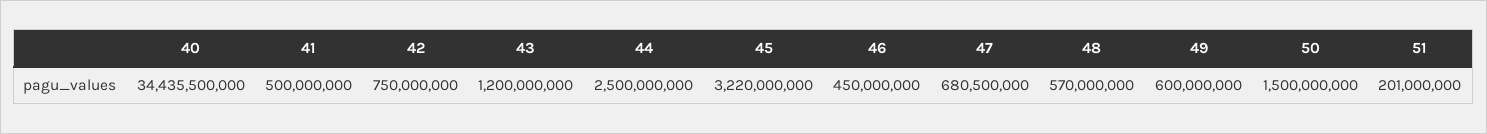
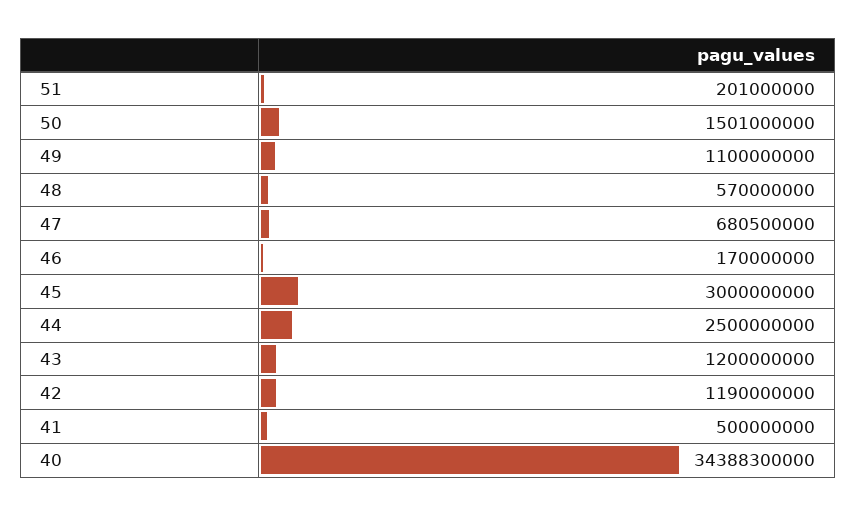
  {
-   "40": 34435500000,
+   "40": 34388300000,
    "41": 500000000,
-   "42": 750000000,
+   "42": 1190000000,
    "43": 1200000000,
    "44": 2500000000,
-   "45": 3220000000,
+   "45": 3000000000,
-   "46": 450000000,
+   "46": 170000000,
    "47": 680500000,
    "48": 570000000,
-   "49": 600000000,
+   "49": 1100000000,
-   "50": 1500000000,
+   "50": 1501000000,
    "51": 201000000
  }

